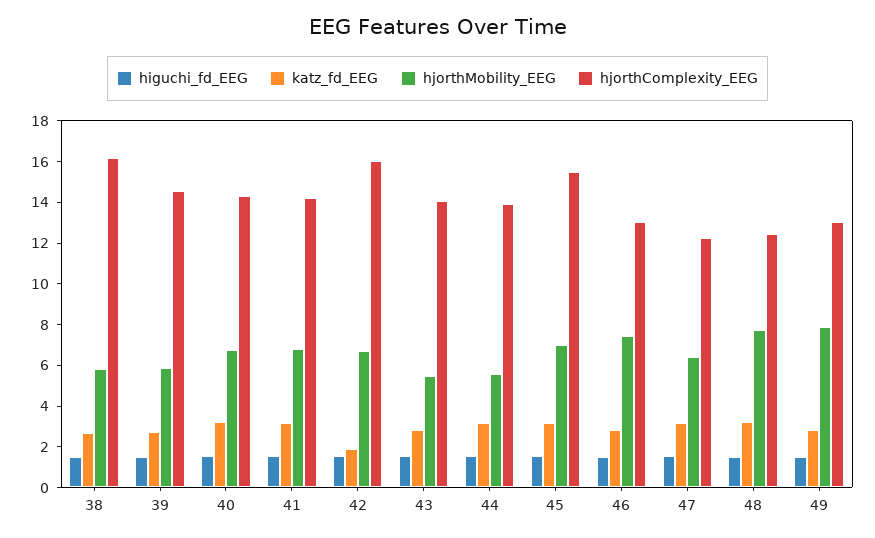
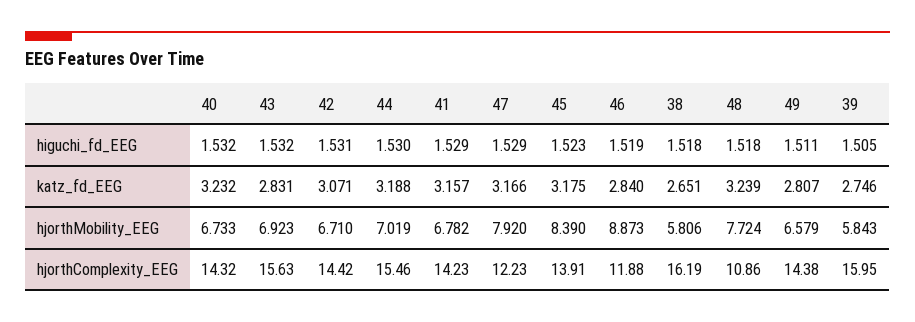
  {
    "higuchi_fd_EEG": {
      "38": 1.518,
      "39": 1.505,
      "40": 1.532,
      "41": 1.529,
      "42": 1.531,
      "43": 1.532,
      "44": 1.53,
      "45": 1.523,
      "46": 1.519,
      "47": 1.529,
      "48": 1.518,
      "49": 1.511
    },
    "katz_fd_EEG": {
      "38": 2.651,
      "39": 2.746,
      "40": 3.232,
      "41": 3.157,
-     "42": 2,
+     "42": 3.071,
      "43": 2.831,
      "44": 3.188,
      "45": 3.175,
      "46": 2.84,
      "47": 3.166,
      "48": 3.239,
      "49": 2.807
    },
    "hjorthMobility_EEG": {
      "38": 5.806,
      "39": 5.843,
      "40": 6.733,
      "41": 6.782,
      "42": 6.71,
-     "43": 5.5,
+     "43": 6.923,
-     "44": 5.5,
+     "44": 7.019,
-     "45": 7,
+     "45": 8.39,
-     "46": 7.5,
+     "46": 8.873,
-     "47": 6.5,
+     "47": 7.92,
      "48": 7.724,
-     "49": 8
+     "49": 6.579
    },
    "hjorthComplexity_EEG": {
      "38": 16.19,
-     "39": 14.5,
+     "39": 15.95,
      "40": 14.32,
      "41": 14.23,
-     "42": 16,
+     "42": 14.42,
-     "43": 14,
+     "43": 15.63,
-     "44": 14,
+     "44": 15.46,
-     "45": 15.5,
+     "45": 13.91,
-     "46": 13,
+     "46": 11.88,
      "47": 12.23,
-     "48": 12.5,
+     "48": 10.86,
-     "49": 13
+     "49": 14.38
    }
  }

